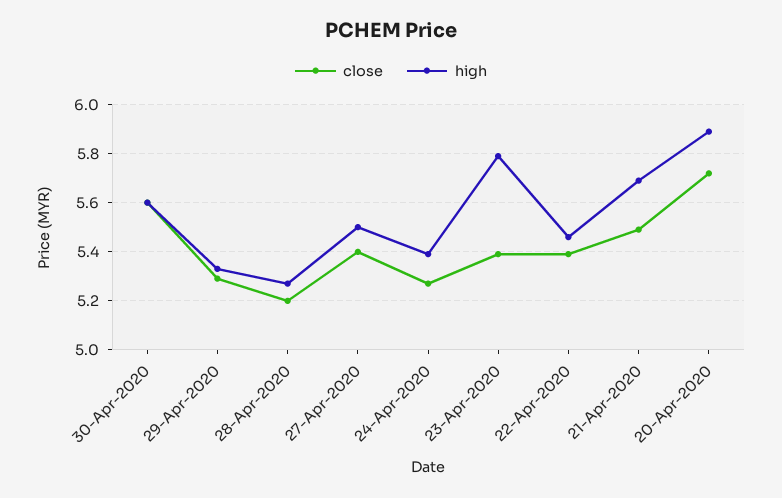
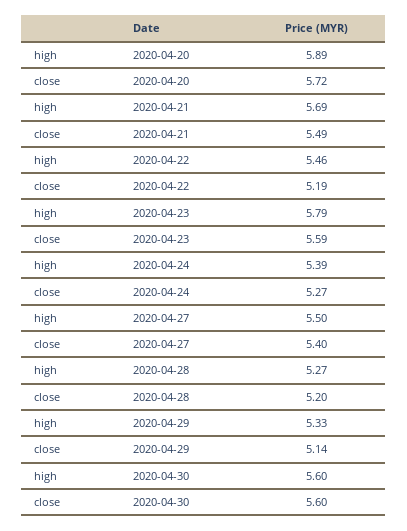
  {
    "close": {
      "30-Apr-2020": 5.6,
-     "29-Apr-2020": 5.3,
+     "29-Apr-2020": 5.14,
      "28-Apr-2020": 5.2,
      "27-Apr-2020": 5.4,
      "24-Apr-2020": 5.27,
-     "23-Apr-2020": 5.4,
+     "23-Apr-2020": 5.59,
-     "22-Apr-2020": 5.4,
+     "22-Apr-2020": 5.19,
      "21-Apr-2020": 5.49,
      "20-Apr-2020": 5.72
    },
    "high": {
      "30-Apr-2020": 5.6,
      "29-Apr-2020": 5.33,
      "28-Apr-2020": 5.27,
      "27-Apr-2020": 5.5,
      "24-Apr-2020": 5.39,
      "23-Apr-2020": 5.79,
      "22-Apr-2020": 5.46,
      "21-Apr-2020": 5.69,
      "20-Apr-2020": 5.89
    }
  }

